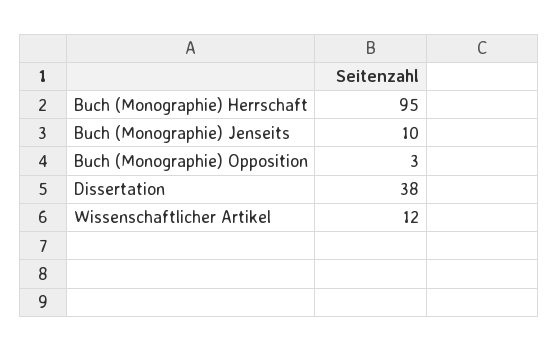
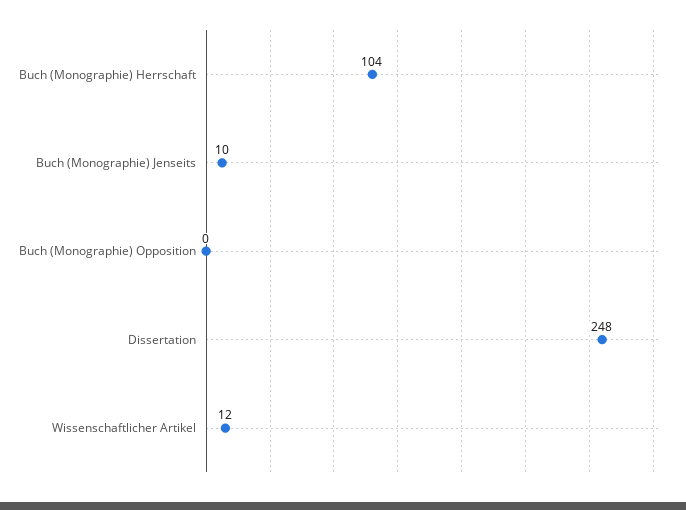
  {
-   "Buch (Monographie) Herrschaft": 95,
+   "Buch (Monographie) Herrschaft": 104,
    "Buch (Monographie) Jenseits": 10,
-   "Buch (Monographie) Opposition": 3,
+   "Buch (Monographie) Opposition": 0,
-   "Dissertation": 38,
+   "Dissertation": 248,
    "Wissenschaftlicher Artikel": 12
  }

